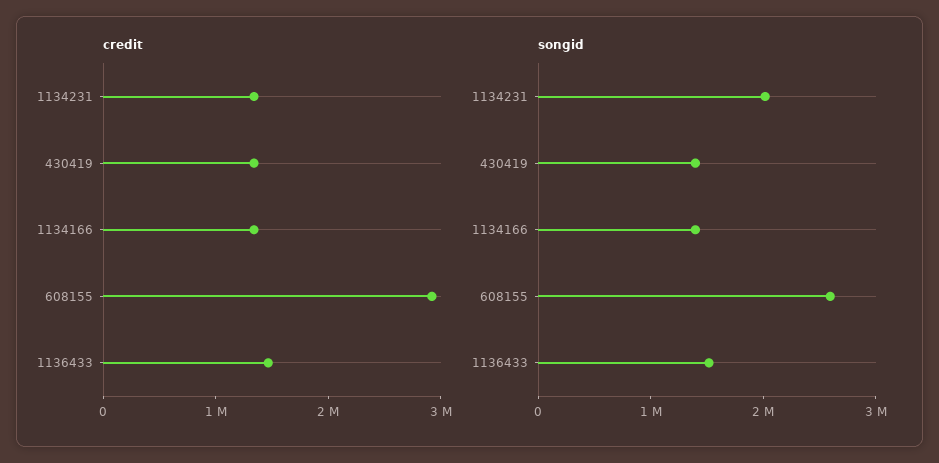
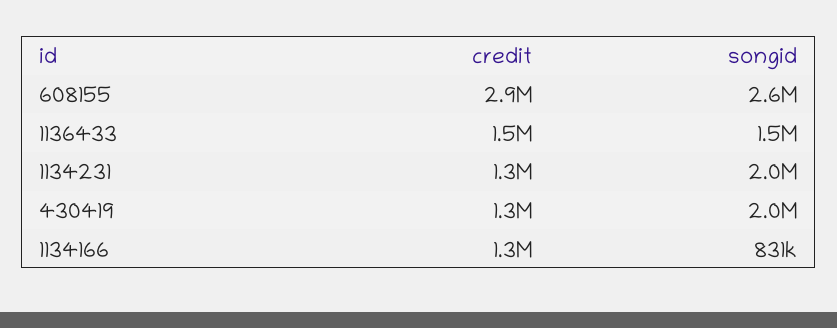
  {
    "credit": {
      "1134231": 1300000,
      "430419": 1300000,
      "1134166": 1300000,
      "608155": 2900000,
      "1136433": 1500000
    },
    "songid": {
      "1134231": 2000000,
-     "430419": 1400000,
+     "430419": 2000000,
-     "1134166": 1400000,
+     "1134166": 831000,
      "608155": 2600000,
      "1136433": 1500000
    }
  }

